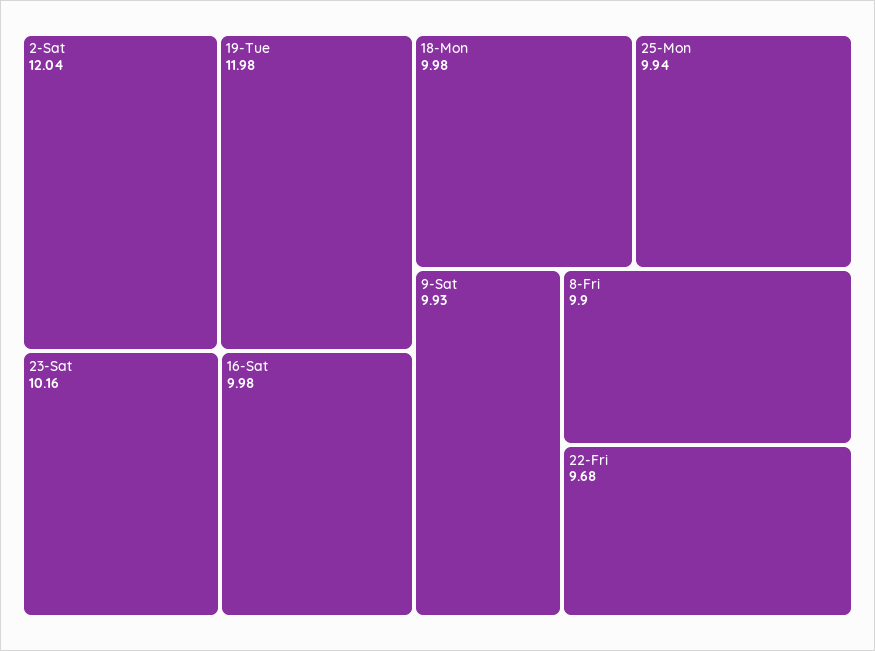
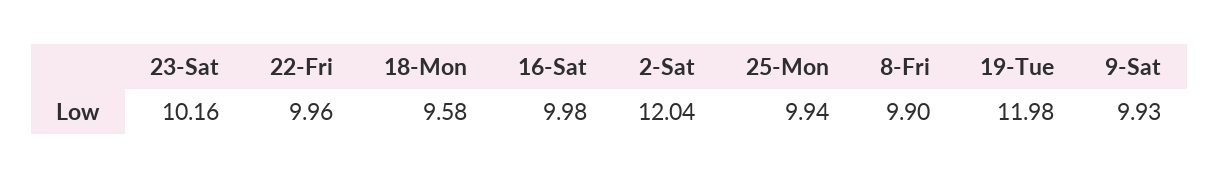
  {
    "2-Sat": 12.04,
    "19-Tue": 11.98,
    "23-Sat": 10.16,
    "16-Sat": 9.98,
-   "18-Mon": 9.98,
+   "18-Mon": 9.58,
    "25-Mon": 9.94,
    "9-Sat": 9.93,
    "8-Fri": 9.9,
-   "22-Fri": 9.68
+   "22-Fri": 9.96
  }

